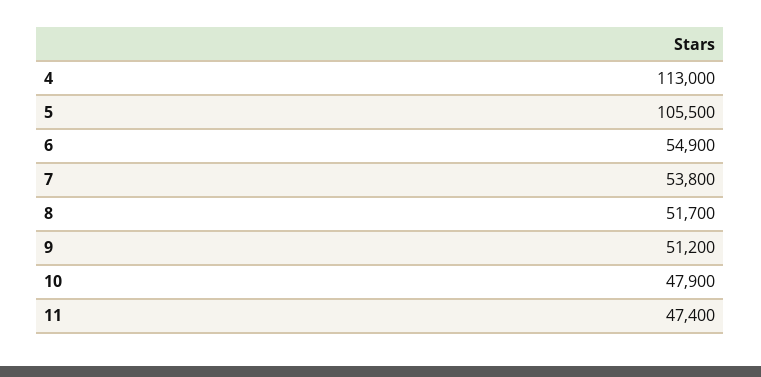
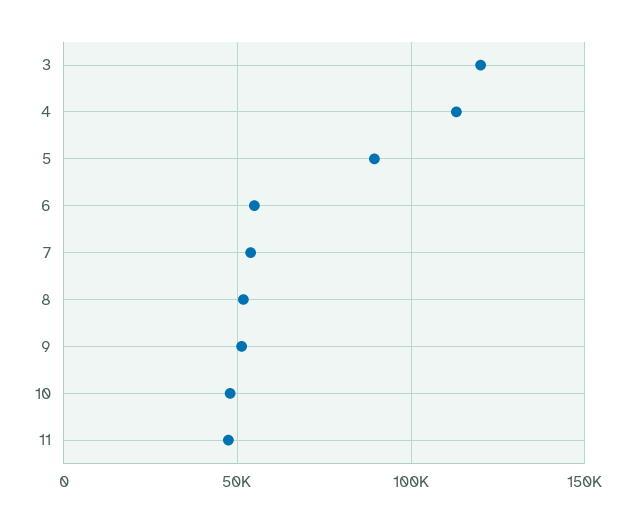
  {
    "4": 113000,
-   "5": 105500,
+   "5": 90000,
    "6": 54900,
    "7": 53800,
    "8": 51700,
    "9": 51200,
    "10": 47900,
-   "11": 47400
+   "11": 47400,
+   "3": 120000
  }

